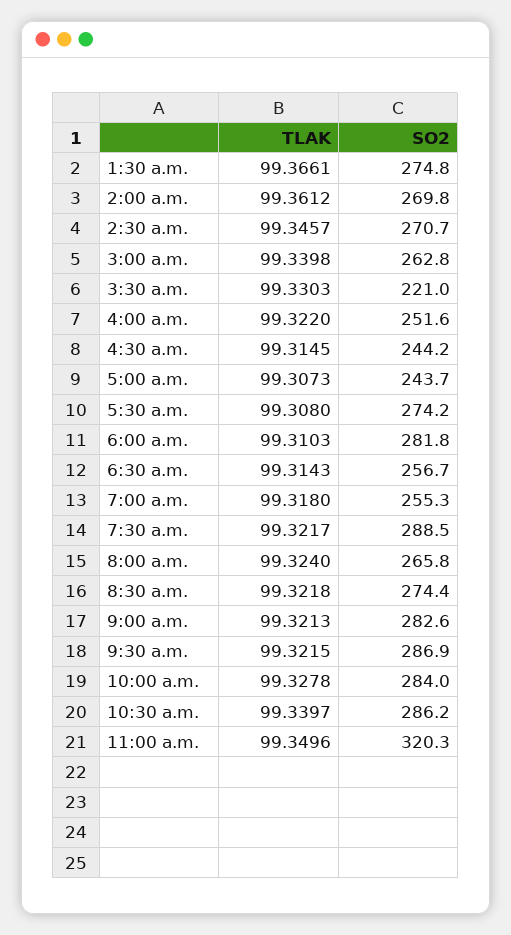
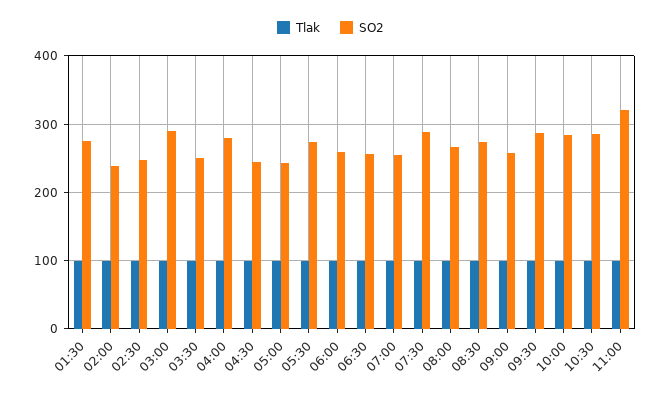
  {
    "TLAK": {
      "1:30 a.m.": 99.3661,
      "2:00 a.m.": 99.3612,
      "2:30 a.m.": 99.3457,
      "3:00 a.m.": 99.3398,
      "3:30 a.m.": 99.3303,
      "4:00 a.m.": 99.322,
      "4:30 a.m.": 99.3145,
      "5:00 a.m.": 99.3073,
      "5:30 a.m.": 99.308,
      "6:00 a.m.": 99.3103,
      "6:30 a.m.": 99.3143,
      "7:00 a.m.": 99.318,
      "7:30 a.m.": 99.3217,
      "8:00 a.m.": 99.324,
      "8:30 a.m.": 99.3218,
      "9:00 a.m.": 99.3213,
      "9:30 a.m.": 99.3215,
      "10:00 a.m.": 99.3278,
      "10:30 a.m.": 99.3397,
      "11:00 a.m.": 99.3496
    },
    "SO2": {
      "1:30 a.m.": 274.8,
-     "2:00 a.m.": 269.8,
+     "2:00 a.m.": 240,
-     "2:30 a.m.": 270.7,
+     "2:30 a.m.": 250,
-     "3:00 a.m.": 262.8,
+     "3:00 a.m.": 290,
-     "3:30 a.m.": 221,
+     "3:30 a.m.": 250,
-     "4:00 a.m.": 251.6,
+     "4:00 a.m.": 280,
      "4:30 a.m.": 244.2,
      "5:00 a.m.": 243.7,
      "5:30 a.m.": 274.2,
-     "6:00 a.m.": 281.8,
+     "6:00 a.m.": 260,
      "6:30 a.m.": 256.7,
      "7:00 a.m.": 255.3,
      "7:30 a.m.": 288.5,
      "8:00 a.m.": 265.8,
      "8:30 a.m.": 274.4,
-     "9:00 a.m.": 282.6,
+     "9:00 a.m.": 260,
      "9:30 a.m.": 286.9,
      "10:00 a.m.": 284,
      "10:30 a.m.": 286.2,
      "11:00 a.m.": 320.3
    }
  }

